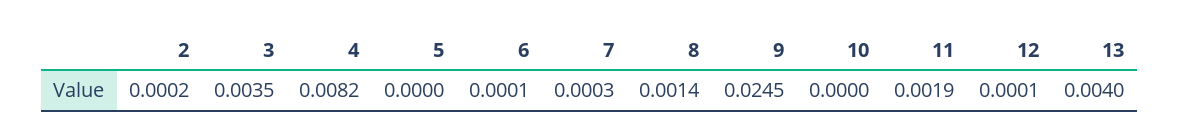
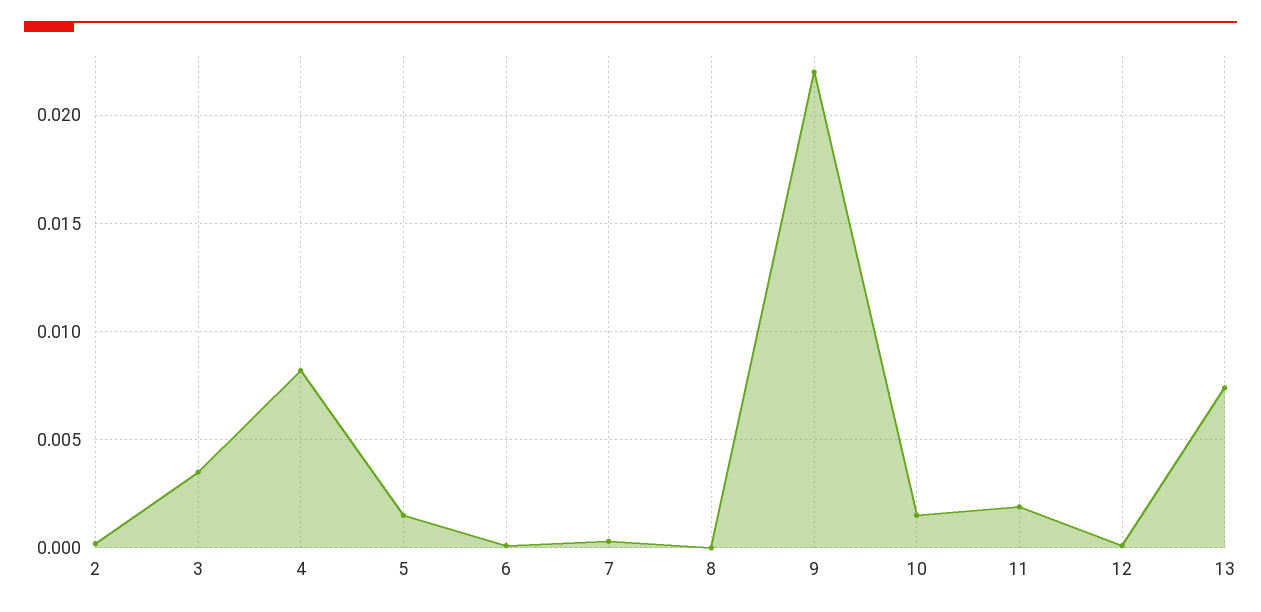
  {
    "2": 0.0002,
    "3": 0.0035,
    "4": 0.0082,
-   "5": 0,
+   "5": 0.0015,
    "6": 0.0001,
    "7": 0.0003,
-   "8": 0.0014,
+   "8": 0,
-   "9": 0.0245,
+   "9": 0.022,
-   "10": 0,
+   "10": 0.0015,
    "11": 0.0019,
    "12": 0.0001,
-   "13": 0.004
+   "13": 0.0075
  }

